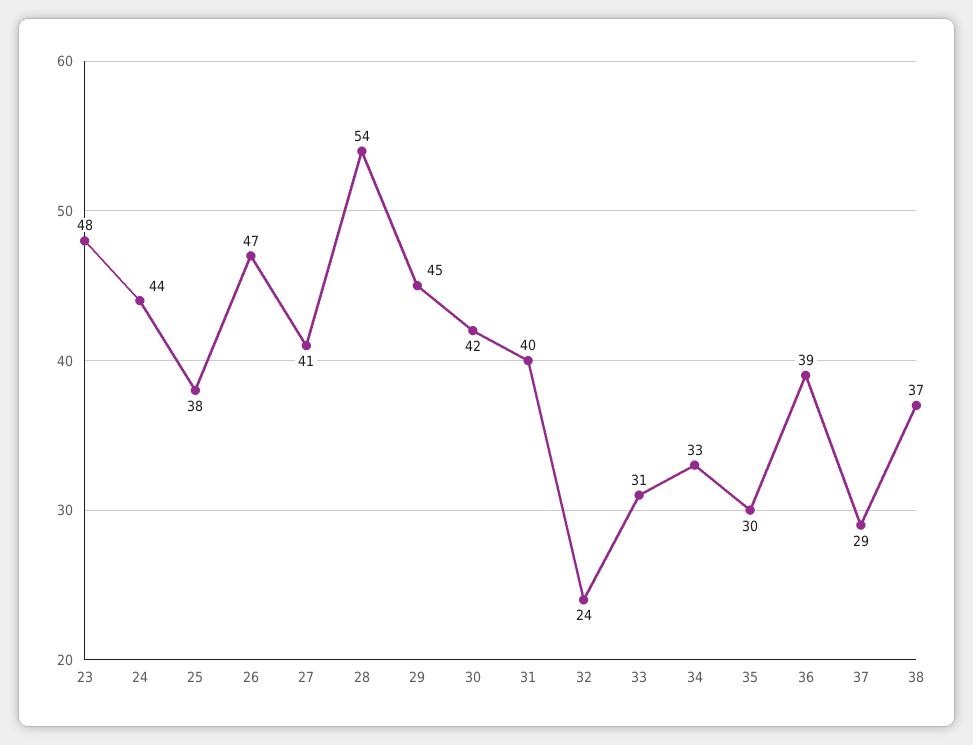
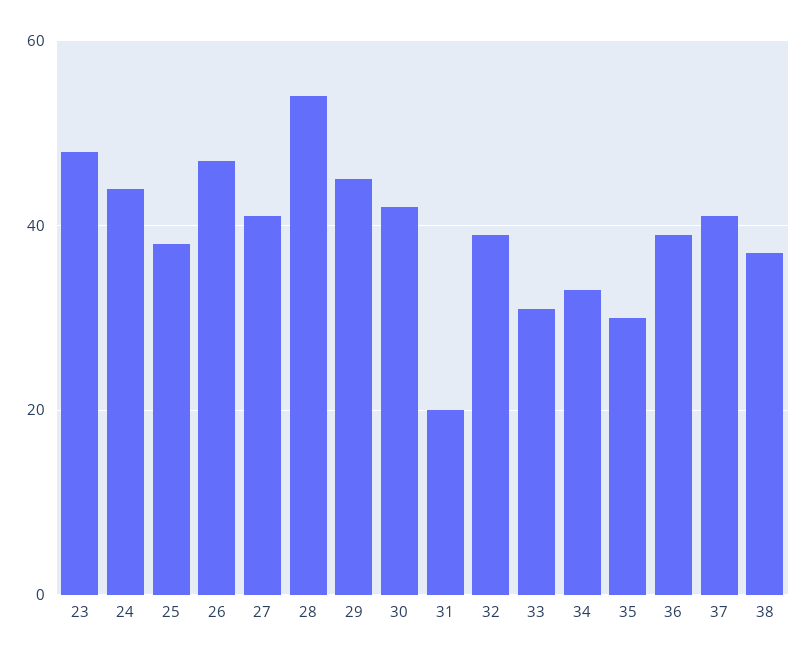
  {
    "23": 48,
    "24": 44,
    "25": 38,
    "26": 47,
    "27": 41,
    "28": 54,
    "29": 45,
    "30": 42,
-   "31": 40,
+   "31": 20,
-   "32": 24,
+   "32": 40,
    "33": 31,
    "34": 33,
    "35": 30,
    "36": 39,
-   "37": 29,
+   "37": 40,
    "38": 37
  }

